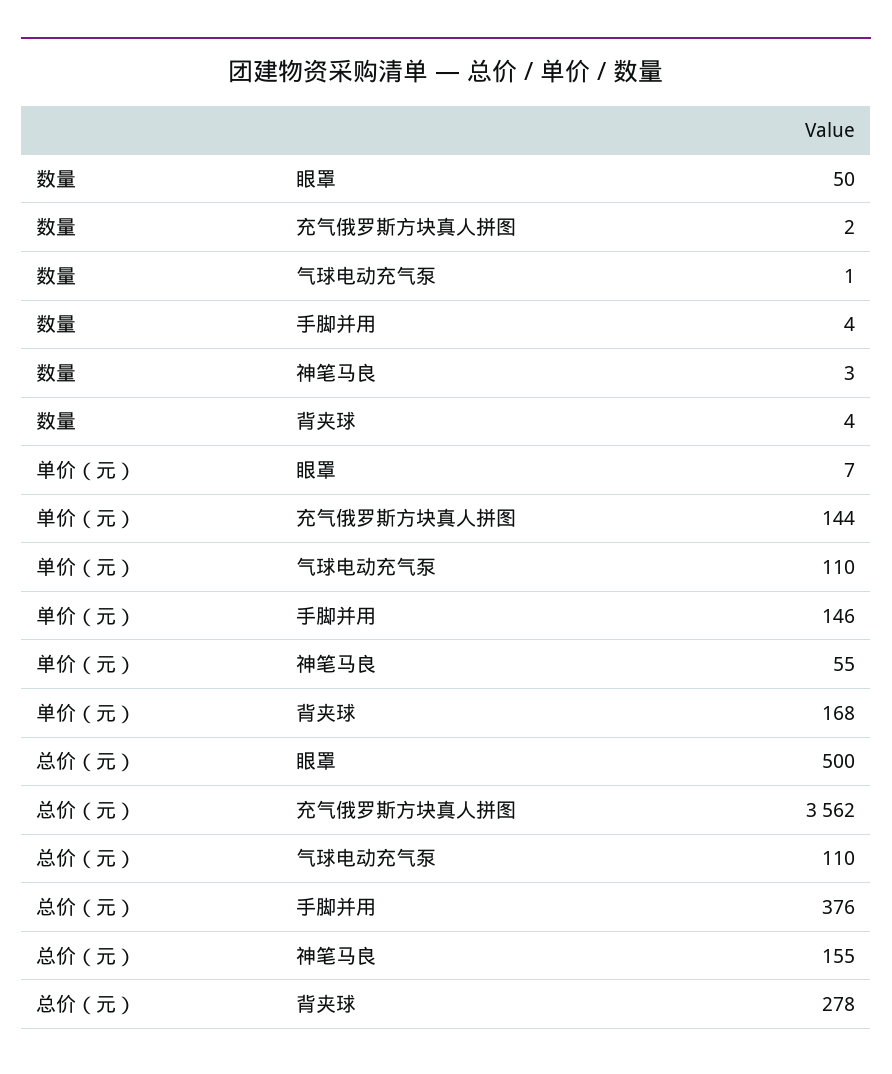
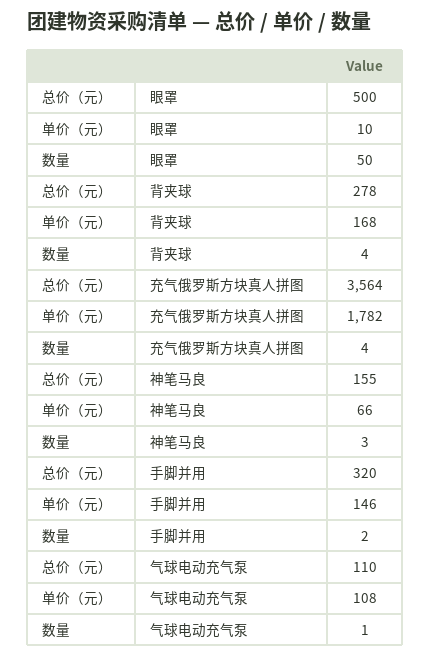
  {
    "数量": {
      "眼罩": 50,
-     "充气俄罗斯方块真人拼图": 2,
+     "充气俄罗斯方块真人拼图": 4,
      "气球电动充气泵": 1,
-     "手脚并用": 4,
+     "手脚并用": 2,
      "神笔马良": 3,
      "背夹球": 4
    },
    "单价（元）": {
-     "眼罩": 7,
+     "眼罩": 10,
-     "充气俄罗斯方块真人拼图": 144,
+     "充气俄罗斯方块真人拼图": 1782,
-     "气球电动充气泵": 110,
+     "气球电动充气泵": 108,
      "手脚并用": 146,
-     "神笔马良": 55,
+     "神笔马良": 66,
      "背夹球": 168
    },
    "总价（元）": {
      "眼罩": 500,
-     "充气俄罗斯方块真人拼图": 3562,
+     "充气俄罗斯方块真人拼图": 3564,
      "气球电动充气泵": 110,
-     "手脚并用": 376,
+     "手脚并用": 320,
      "神笔马良": 155,
      "背夹球": 278
    }
  }

